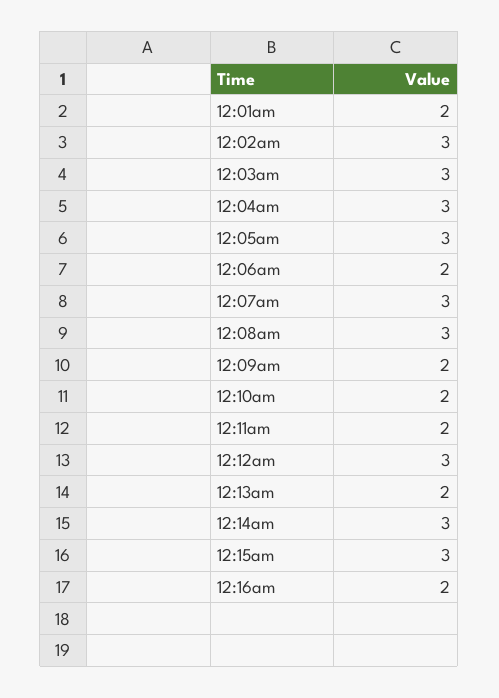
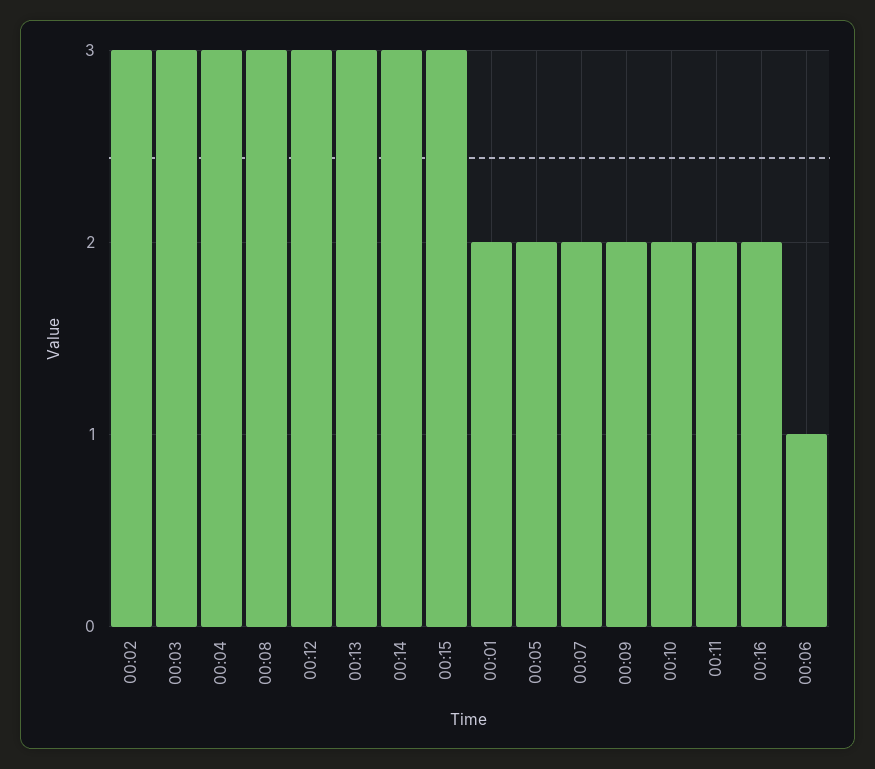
  {
    "12:01am": 2,
    "12:02am": 3,
    "12:03am": 3,
    "12:04am": 3,
-   "12:05am": 3,
+   "12:05am": 2,
-   "12:06am": 2,
+   "12:06am": 1,
-   "12:07am": 3,
+   "12:07am": 2,
    "12:08am": 3,
    "12:09am": 2,
    "12:10am": 2,
    "12:11am": 2,
    "12:12am": 3,
-   "12:13am": 2,
+   "12:13am": 3,
    "12:14am": 3,
    "12:15am": 3,
    "12:16am": 2
  }

